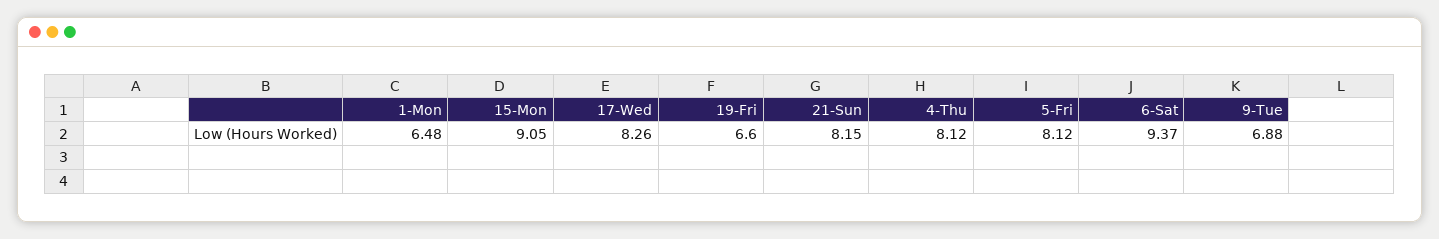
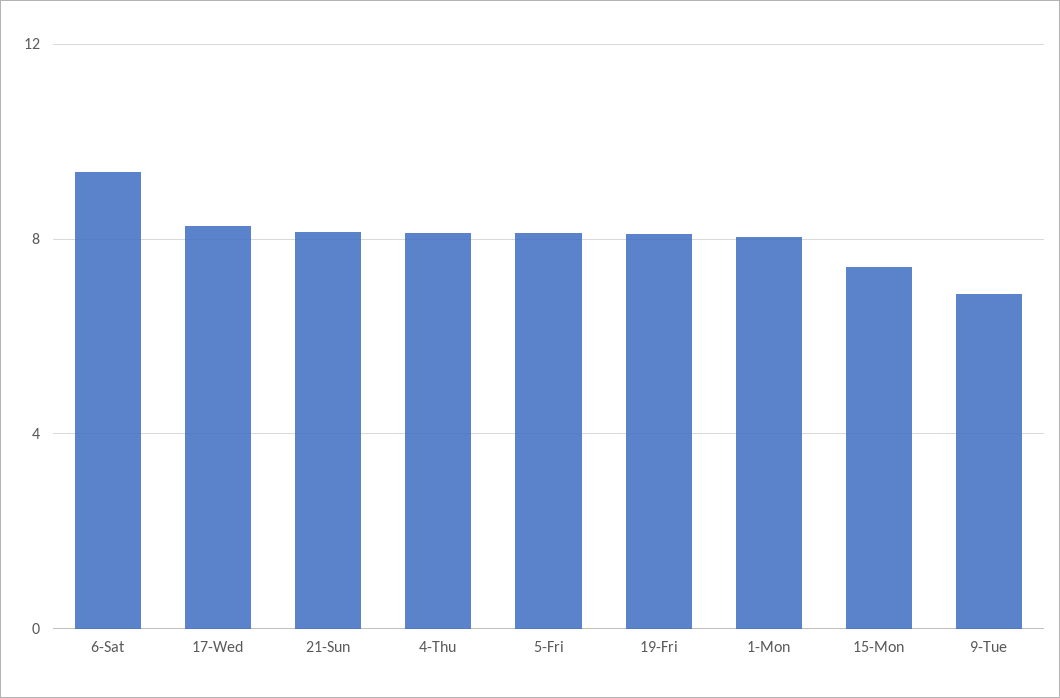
  {
-   "1-Mon": 6.48,
+   "1-Mon": 8,
-   "15-Mon": 9.05,
+   "15-Mon": 7.5,
    "17-Wed": 8.26,
-   "19-Fri": 6.6,
+   "19-Fri": 8,
    "21-Sun": 8.15,
    "4-Thu": 8.12,
    "5-Fri": 8.12,
    "6-Sat": 9.37,
    "9-Tue": 6.88
  }

